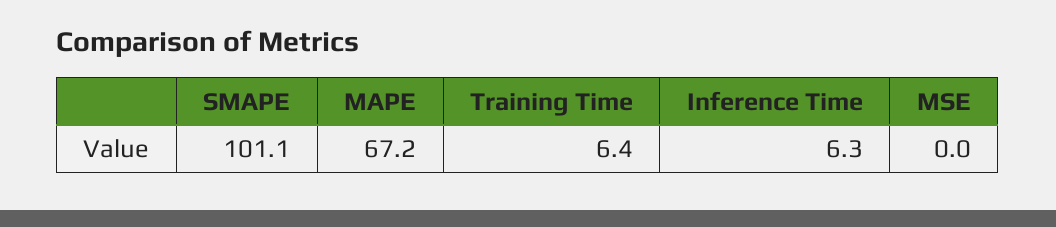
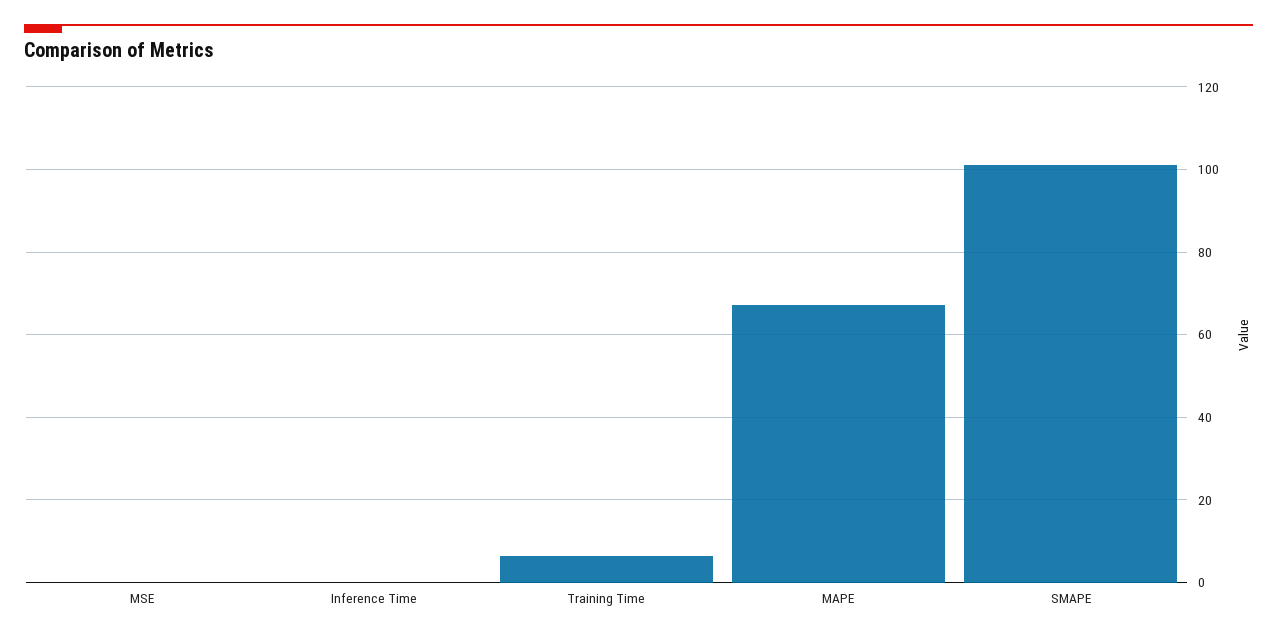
  {
    "SMAPE": 101.1,
    "MAPE": 67.2,
    "Training Time": 6.4,
-   "Inference Time": 6.3,
+   "Inference Time": 0,
    "MSE": 0
  }

